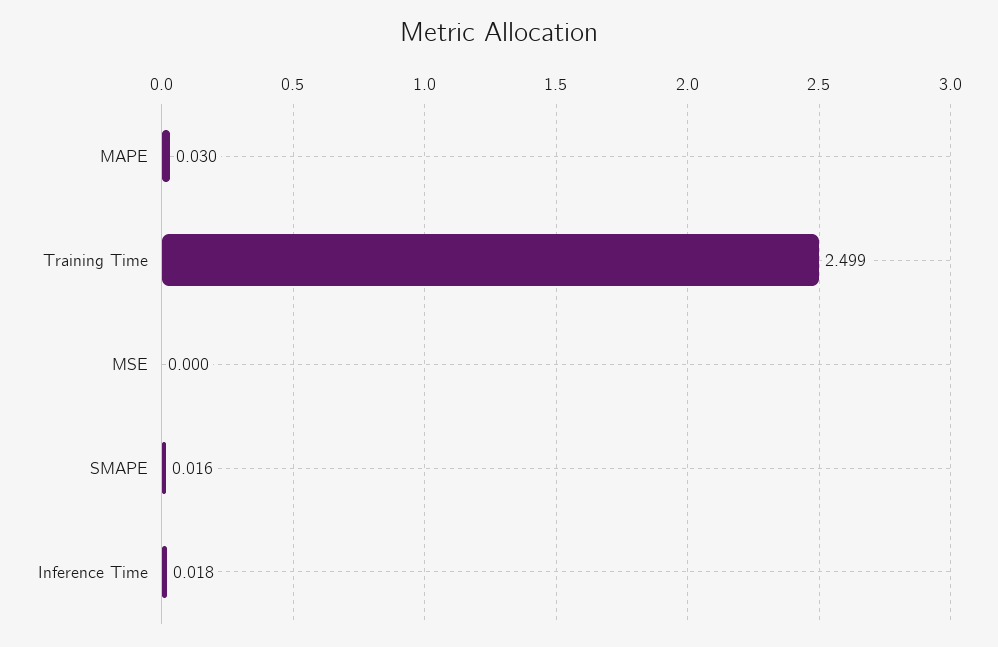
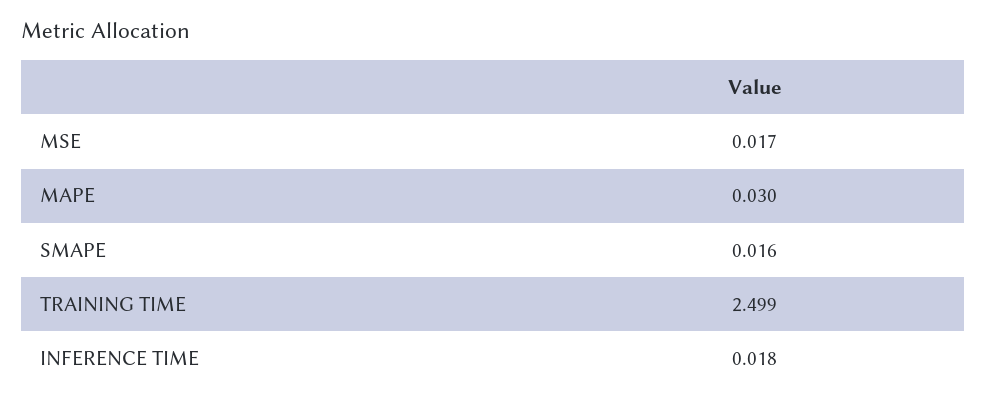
  {
    "MAPE": 0.03,
    "Training Time": 2.499,
-   "MSE": 0,
+   "MSE": 0.017,
    "SMAPE": 0.016,
    "Inference Time": 0.018
  }

